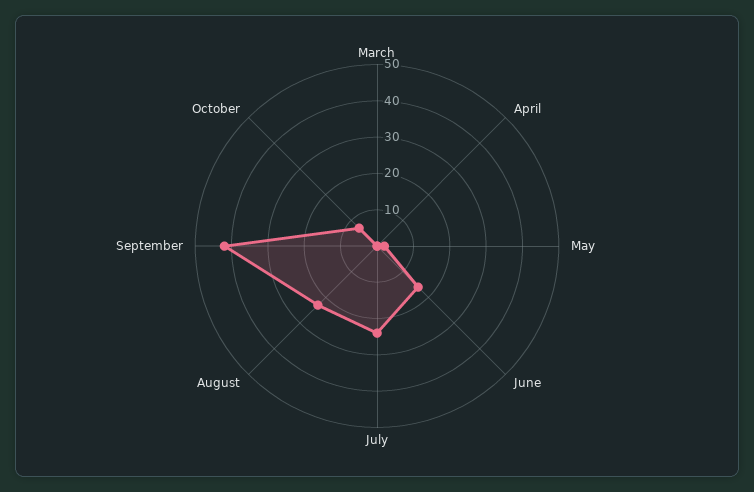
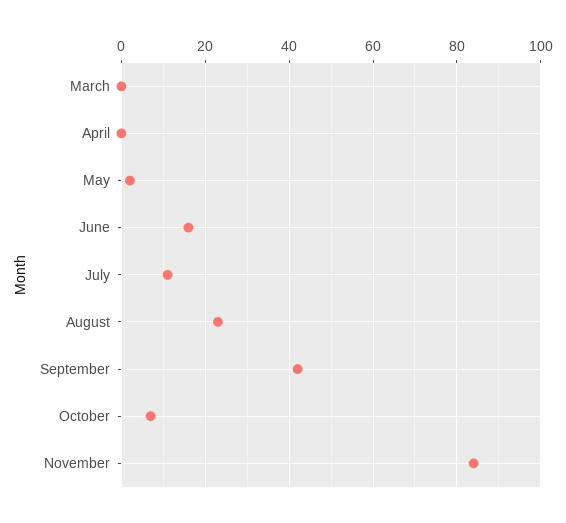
  {
    "March": 0,
    "April": 0,
    "May": 0,
    "June": 15,
-   "July": 25,
+   "July": 10,
    "August": 25,
    "September": 40,
-   "October": 5
+   "October": 5,
+   "November": 85
  }

